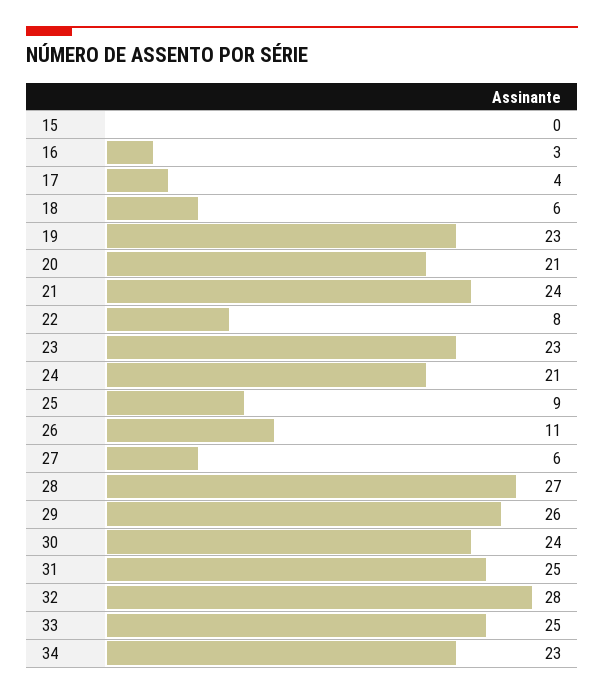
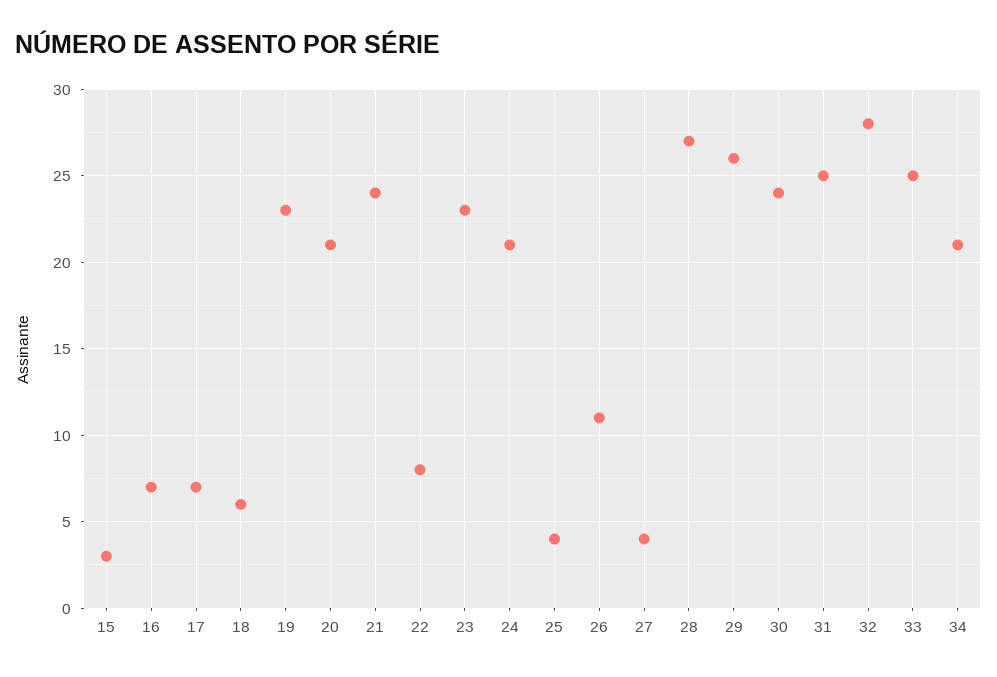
  {
-   "15": 0,
+   "15": 3,
-   "16": 3,
+   "16": 7,
-   "17": 4,
+   "17": 7,
    "18": 6,
    "19": 23,
    "20": 21,
    "21": 24,
    "22": 8,
    "23": 23,
    "24": 21,
-   "25": 9,
+   "25": 4,
    "26": 11,
-   "27": 6,
+   "27": 4,
    "28": 27,
    "29": 26,
    "30": 24,
    "31": 25,
    "32": 28,
    "33": 25,
-   "34": 23
+   "34": 21
  }

